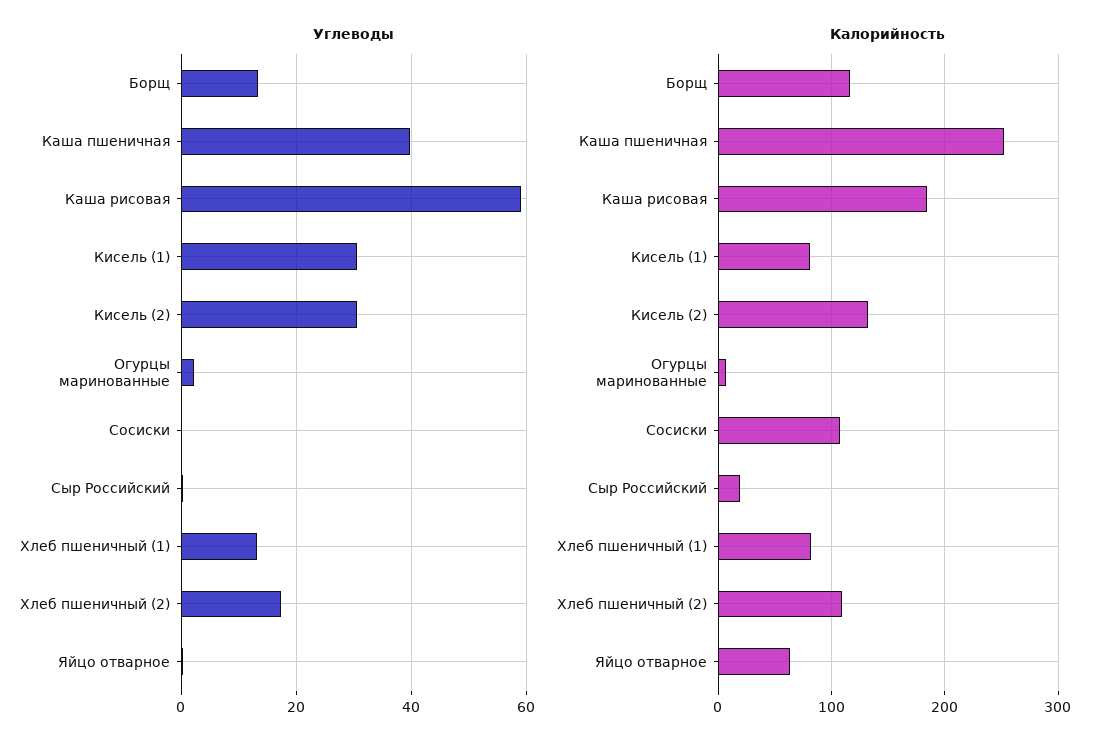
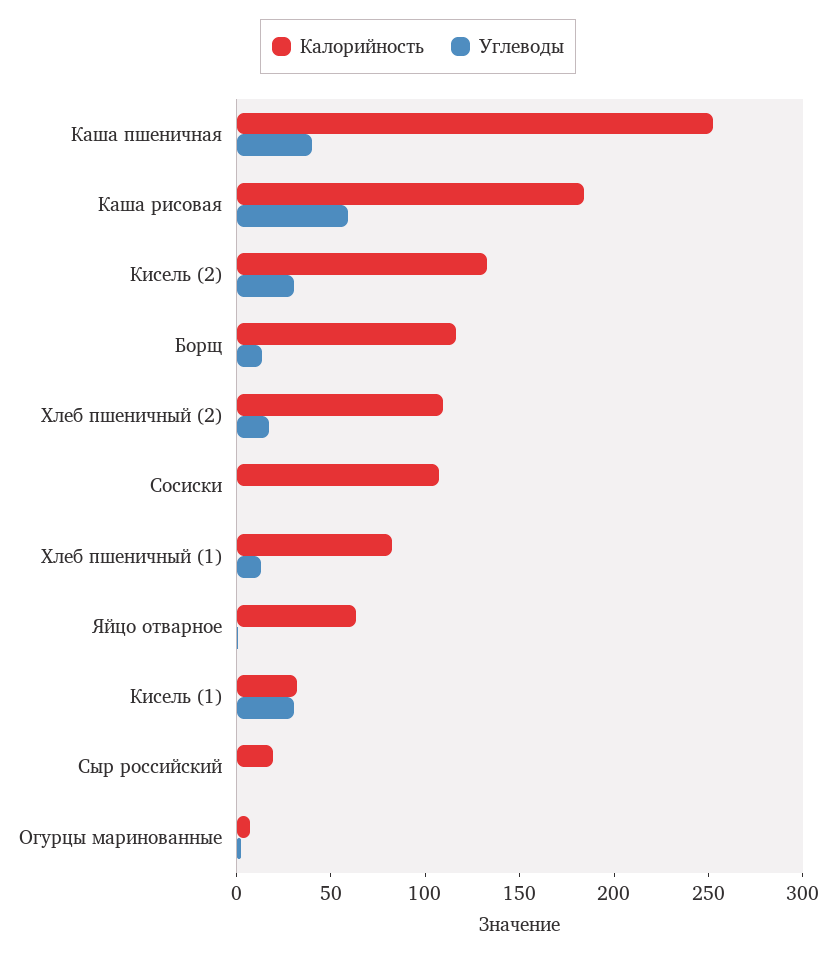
  {
    "Углеводы": {
      "Борщ": 14,
      "Каша пшеничная": 40,
      "Каша рисовая": 60,
      "Кисель (1)": 30,
      "Кисель (2)": 30,
      "Огурцы маринованные": 2,
      "Сосиски": 0,
      "Сыр Российский": 0,
      "Хлеб пшеничный (1)": 14,
      "Хлеб пшеничный (2)": 18,
      "Яйцо отварное": 0
    },
    "Калорийность": {
      "Борщ": 120,
      "Каша пшеничная": 250,
      "Каша рисовая": 180,
-     "Кисель (1)": 80,
+     "Кисель (1)": 30,
      "Кисель (2)": 130,
      "Огурцы маринованные": 10,
      "Сосиски": 110,
      "Сыр Российский": 20,
      "Хлеб пшеничный (1)": 80,
      "Хлеб пшеничный (2)": 110,
      "Яйцо отварное": 60
    }
  }

